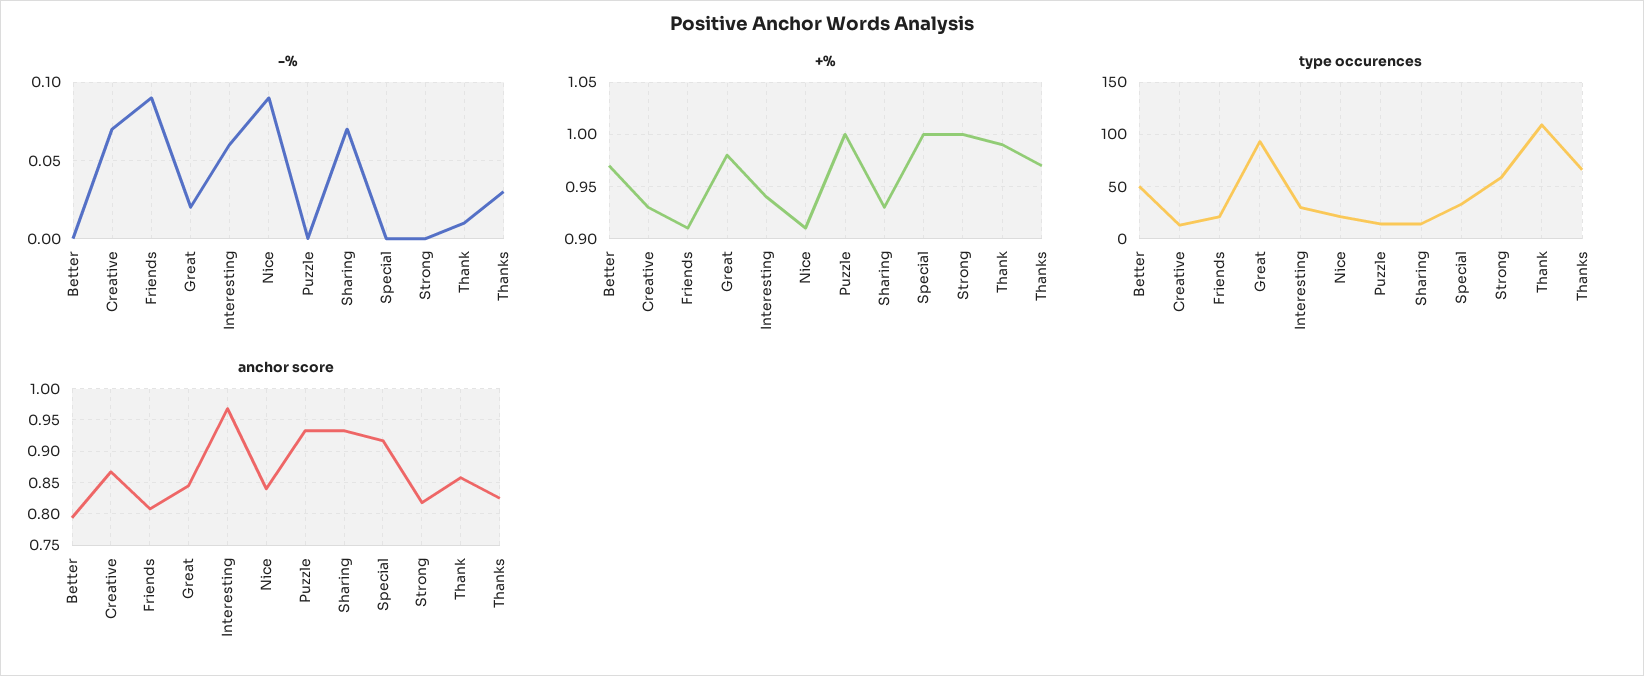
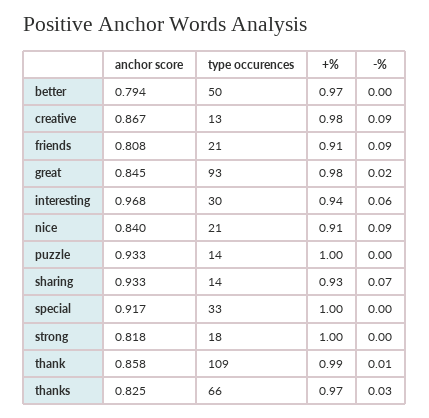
  {
    "-%": {
      "Better": 0,
-     "Creative": 0.07,
+     "Creative": 0.09,
      "Friends": 0.09,
      "Great": 0.02,
      "Interesting": 0.06,
      "Nice": 0.09,
      "Puzzle": 0,
      "Sharing": 0.07,
      "Special": 0,
      "Strong": 0,
      "Thank": 0.01,
      "Thanks": 0.03
    },
    "+%": {
      "Better": 0.97,
-     "Creative": 0.93,
+     "Creative": 0.98,
      "Friends": 0.91,
      "Great": 0.98,
      "Interesting": 0.94,
      "Nice": 0.91,
      "Puzzle": 1,
      "Sharing": 0.93,
      "Special": 1,
      "Strong": 1,
      "Thank": 0.99,
      "Thanks": 0.97
    },
    "type occurences": {
      "Better": 50,
      "Creative": 13,
      "Friends": 21,
      "Great": 93,
      "Interesting": 30,
      "Nice": 21,
      "Puzzle": 14,
      "Sharing": 14,
      "Special": 33,
-     "Strong": 60,
+     "Strong": 18,
      "Thank": 109,
      "Thanks": 66
    },
    "anchor score": {
      "Better": 0.794,
      "Creative": 0.867,
      "Friends": 0.808,
      "Great": 0.845,
      "Interesting": 0.968,
      "Nice": 0.84,
      "Puzzle": 0.933,
      "Sharing": 0.933,
      "Special": 0.917,
      "Strong": 0.818,
      "Thank": 0.858,
      "Thanks": 0.825
    }
  }

